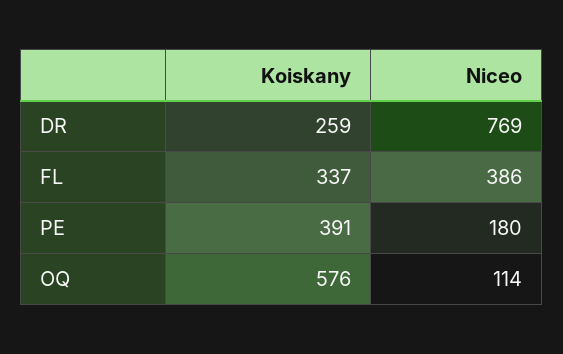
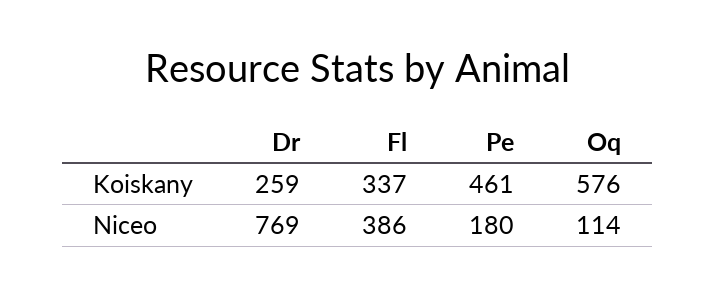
  {
    "Koiskany": {
      "DR": 259,
      "FL": 337,
-     "PE": 391,
+     "PE": 461,
      "OQ": 576
    },
    "Niceo": {
      "DR": 769,
      "FL": 386,
      "PE": 180,
      "OQ": 114
    }
  }

